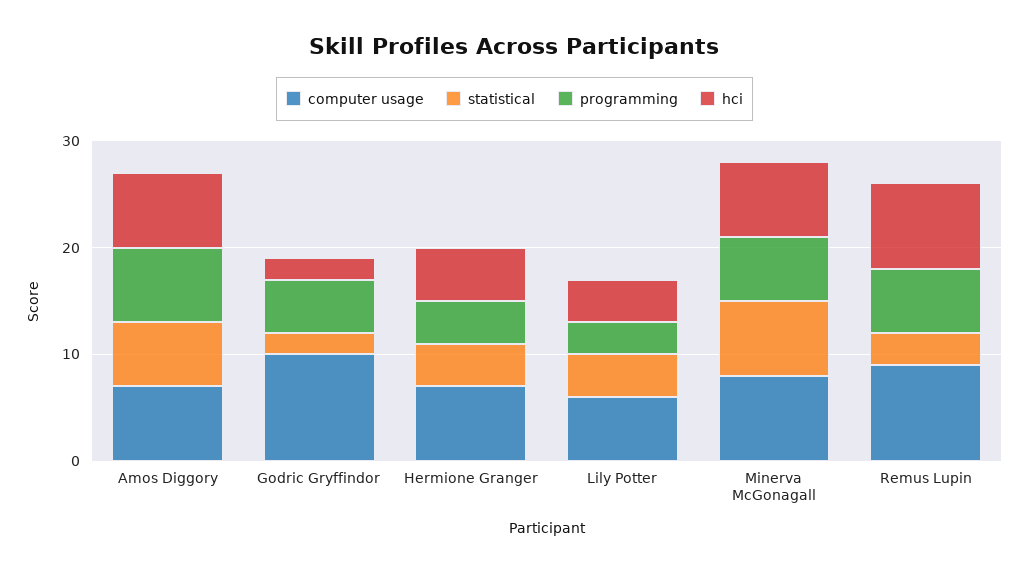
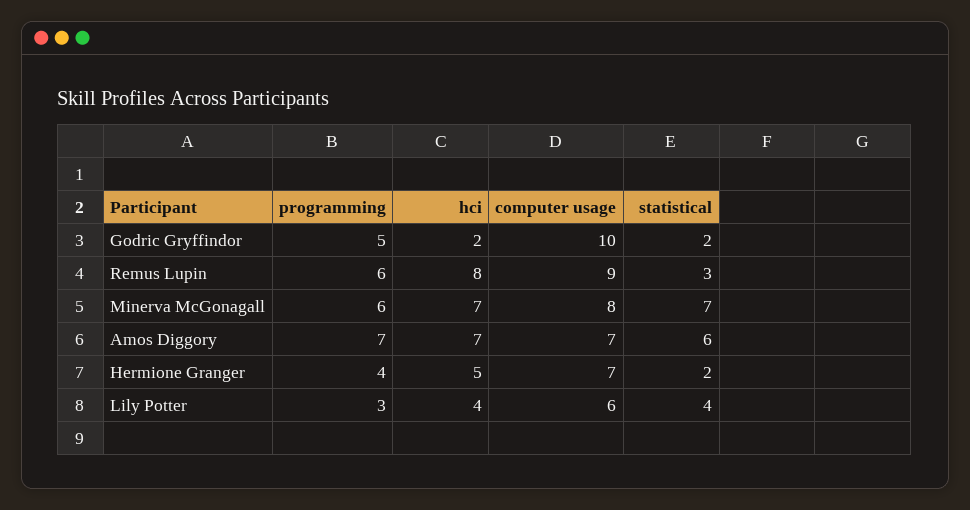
  {
    "computer usage": {
      "Amos Diggory": 7,
      "Godric Gryffindor": 10,
      "Hermione Granger": 7,
      "Lily Potter": 6,
      "Minerva McGonagall": 8,
      "Remus Lupin": 9
    },
    "statistical": {
      "Amos Diggory": 6,
      "Godric Gryffindor": 2,
-     "Hermione Granger": 4,
+     "Hermione Granger": 2,
      "Lily Potter": 4,
      "Minerva McGonagall": 7,
      "Remus Lupin": 3
    },
    "programming": {
      "Amos Diggory": 7,
      "Godric Gryffindor": 5,
      "Hermione Granger": 4,
      "Lily Potter": 3,
      "Minerva McGonagall": 6,
      "Remus Lupin": 6
    },
    "hci": {
      "Amos Diggory": 7,
      "Godric Gryffindor": 2,
      "Hermione Granger": 5,
      "Lily Potter": 4,
      "Minerva McGonagall": 7,
      "Remus Lupin": 8
    }
  }

